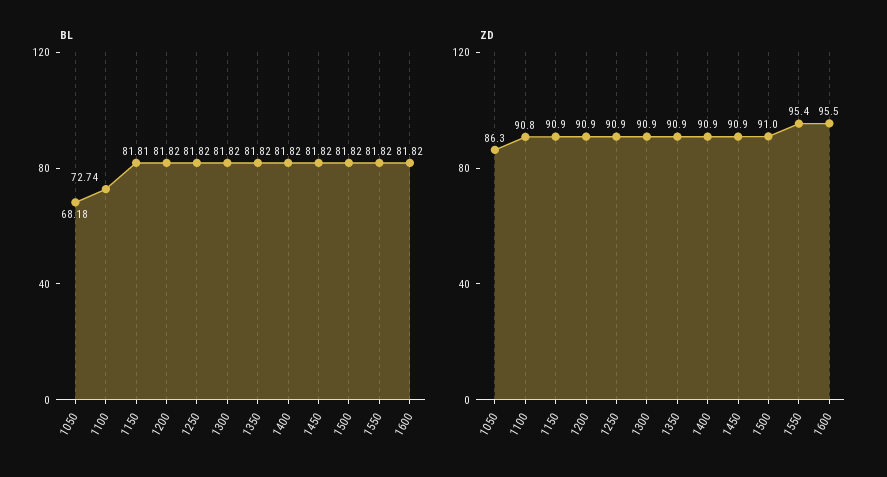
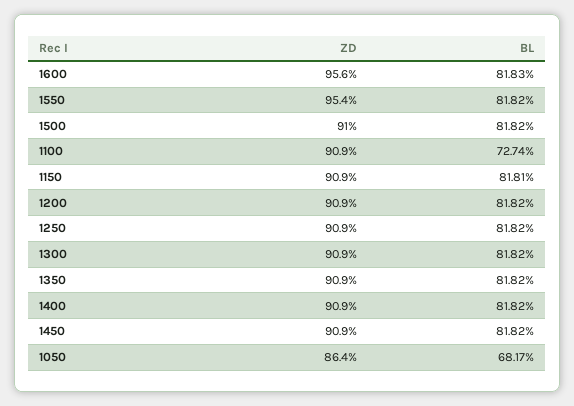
  {
    "BL": {
-     "1050": 68.18,
+     "1050": 68.17,
      "1100": 72.74,
      "1150": 81.81,
      "1200": 81.82,
      "1250": 81.82,
      "1300": 81.82,
      "1350": 81.82,
      "1400": 81.82,
      "1450": 81.82,
      "1500": 81.82,
      "1550": 81.82,
-     "1600": 81.82
+     "1600": 81.83
    },
    "ZD": {
-     "1050": 86.3,
+     "1050": 86.4,
-     "1100": 90.8,
+     "1100": 90.9,
      "1150": 90.9,
      "1200": 90.9,
      "1250": 90.9,
      "1300": 90.9,
      "1350": 90.9,
      "1400": 90.9,
      "1450": 90.9,
      "1500": 91,
      "1550": 95.4,
-     "1600": 95.5
+     "1600": 95.6
    }
  }

